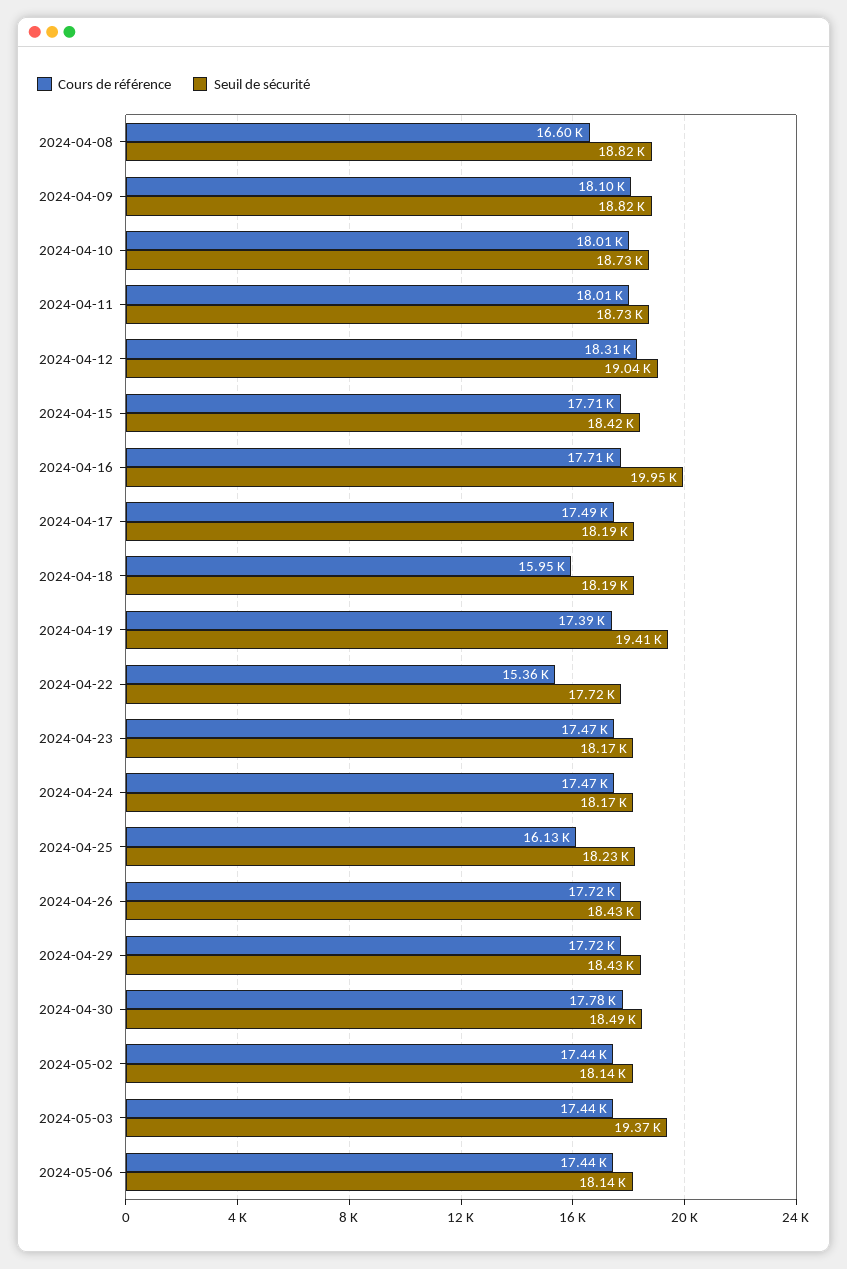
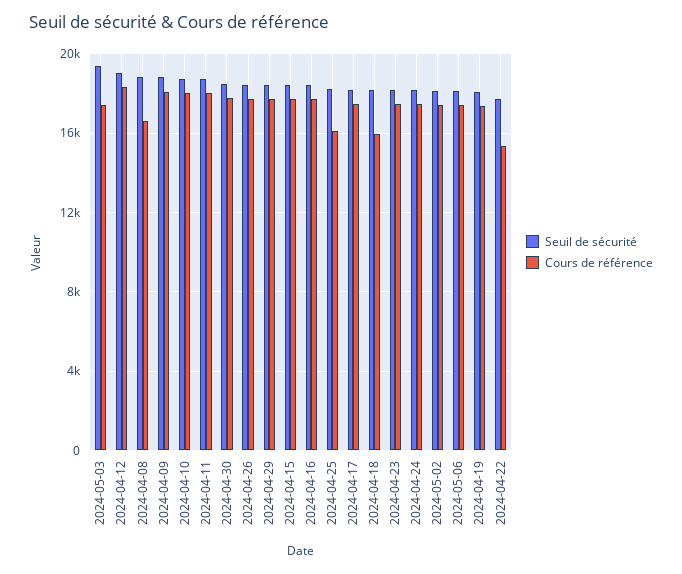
  {
    "Cours de référence": {
      "2024-04-08": 16600,
      "2024-04-09": 18100,
      "2024-04-10": 18010,
      "2024-04-11": 18010,
      "2024-04-12": 18310,
      "2024-04-15": 17710,
      "2024-04-16": 17710,
      "2024-04-17": 17490,
      "2024-04-18": 15950,
      "2024-04-19": 17390,
      "2024-04-22": 15360,
      "2024-04-23": 17470,
      "2024-04-24": 17470,
      "2024-04-25": 16130,
      "2024-04-26": 17720,
      "2024-04-29": 17720,
      "2024-04-30": 17780,
      "2024-05-02": 17440,
      "2024-05-03": 17440,
      "2024-05-06": 17440
    },
    "Seuil de sécurité": {
      "2024-04-08": 18820,
      "2024-04-09": 18820,
      "2024-04-10": 18730,
      "2024-04-11": 18730,
      "2024-04-12": 19040,
      "2024-04-15": 18420,
-     "2024-04-16": 19950,
+     "2024-04-16": 18500,
      "2024-04-17": 18190,
      "2024-04-18": 18190,
-     "2024-04-19": 19410,
+     "2024-04-19": 18000,
      "2024-04-22": 17720,
      "2024-04-23": 18170,
      "2024-04-24": 18170,
      "2024-04-25": 18230,
      "2024-04-26": 18430,
      "2024-04-29": 18430,
      "2024-04-30": 18490,
      "2024-05-02": 18140,
      "2024-05-03": 19370,
      "2024-05-06": 18140
    }
  }

